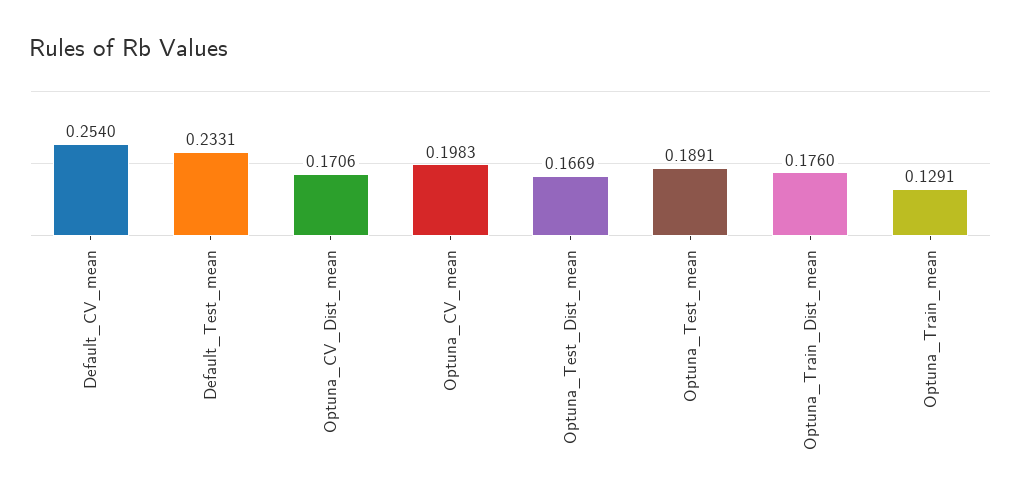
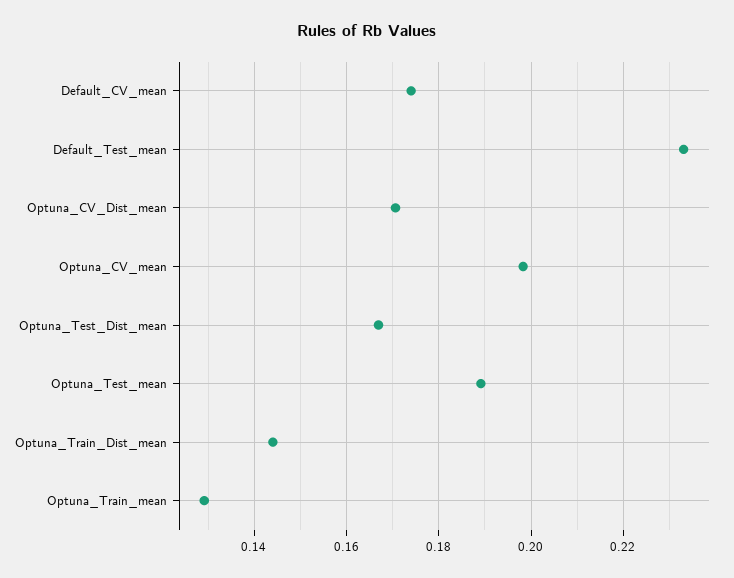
  {
-   "Default_CV_mean": 0.254,
+   "Default_CV_mean": 0.174,
    "Default_Test_mean": 0.2331,
    "Optuna_CV_Dist_mean": 0.1706,
    "Optuna_CV_mean": 0.1983,
    "Optuna_Test_Dist_mean": 0.1669,
    "Optuna_Test_mean": 0.1891,
-   "Optuna_Train_Dist_mean": 0.176,
+   "Optuna_Train_Dist_mean": 0.144,
    "Optuna_Train_mean": 0.1291
  }

